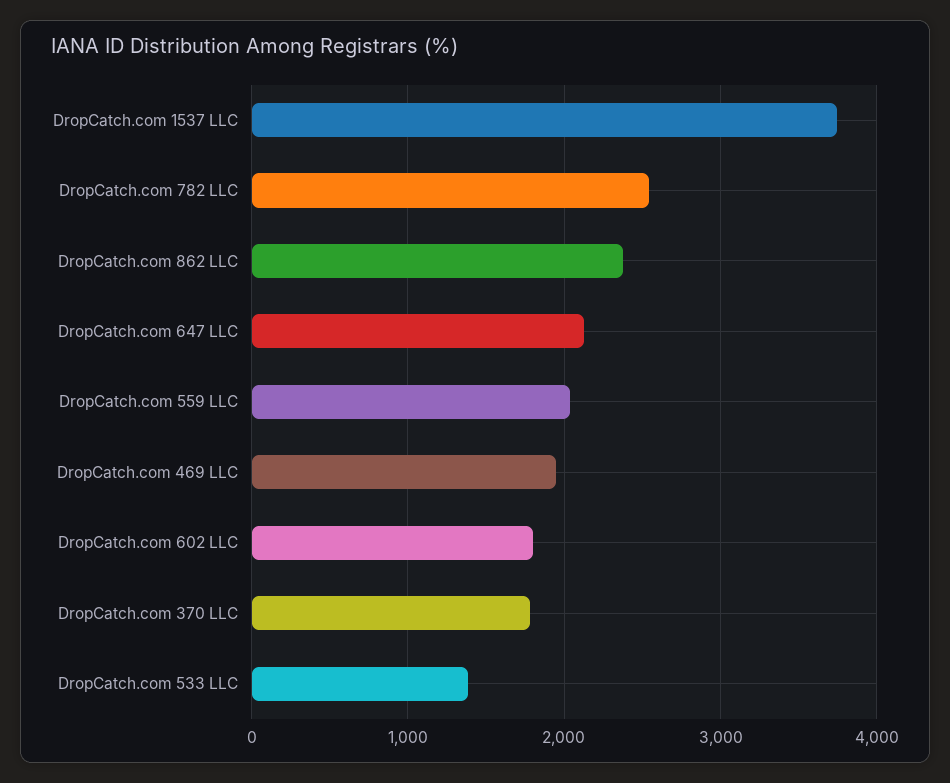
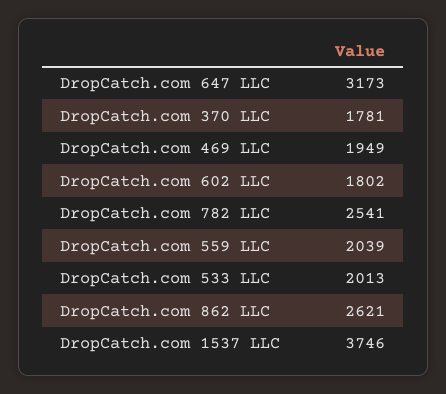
  {
    "DropCatch.com 1537 LLC": 3746,
    "DropCatch.com 782 LLC": 2541,
-   "DropCatch.com 862 LLC": 2400,
+   "DropCatch.com 862 LLC": 2621,
-   "DropCatch.com 647 LLC": 2100,
+   "DropCatch.com 647 LLC": 3173,
    "DropCatch.com 559 LLC": 2039,
    "DropCatch.com 469 LLC": 1949,
    "DropCatch.com 602 LLC": 1802,
    "DropCatch.com 370 LLC": 1781,
-   "DropCatch.com 533 LLC": 1400
+   "DropCatch.com 533 LLC": 2013
  }

